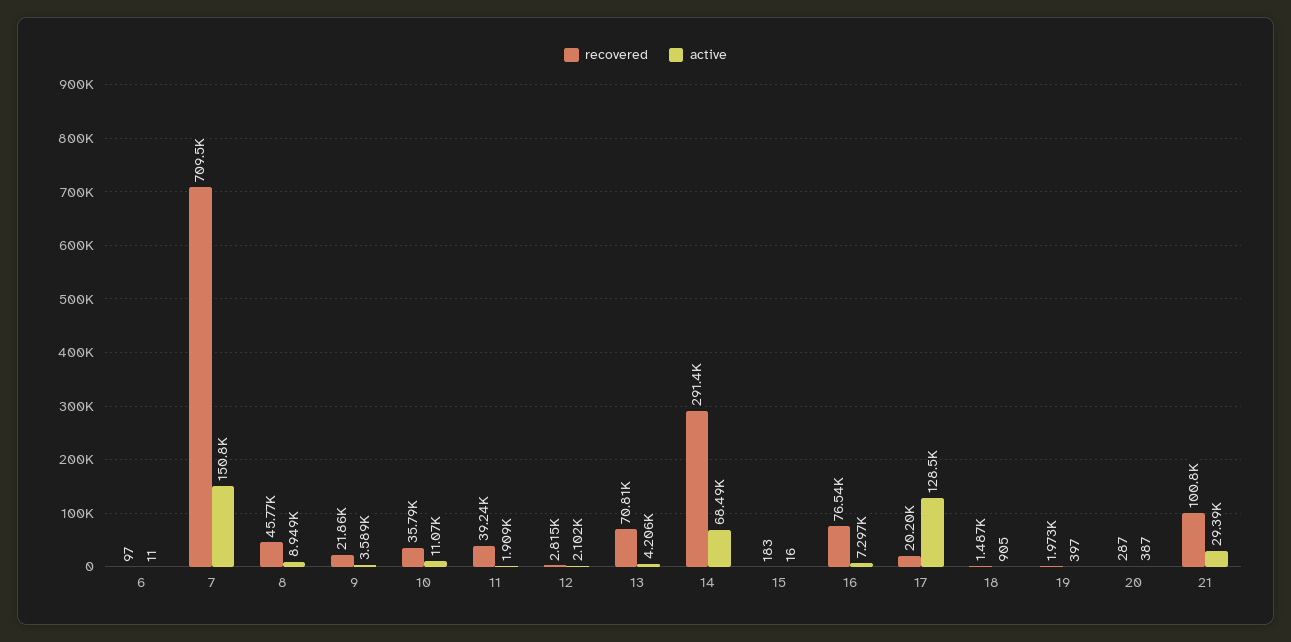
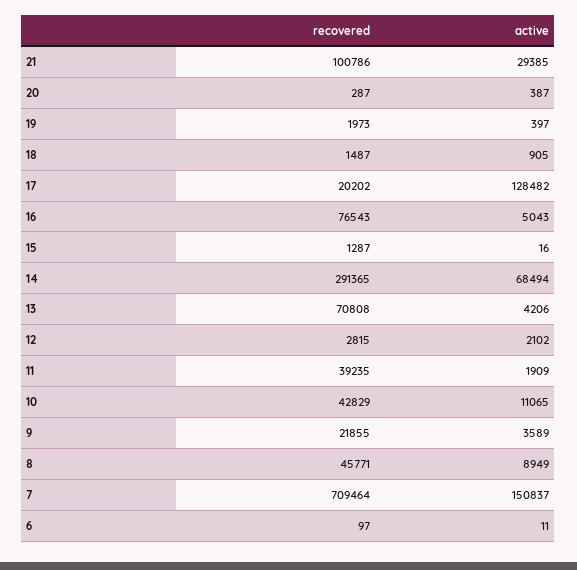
  {
    "recovered": {
      "6": 97,
      "7": 709464,
      "8": 45771,
      "9": 21855,
-     "10": 35790,
+     "10": 42829,
      "11": 39235,
      "12": 2815,
      "13": 70808,
      "14": 291365,
-     "15": 183,
+     "15": 1287,
      "16": 76543,
      "17": 20202,
      "18": 1487,
      "19": 1973,
      "20": 287,
      "21": 100786
    },
    "active": {
      "6": 11,
      "7": 150837,
      "8": 8949,
      "9": 3589,
      "10": 11065,
      "11": 1909,
      "12": 2102,
      "13": 4206,
      "14": 68494,
      "15": 16,
-     "16": 7297,
+     "16": 5043,
      "17": 128482,
      "18": 905,
      "19": 397,
      "20": 387,
      "21": 29385
    }
  }

